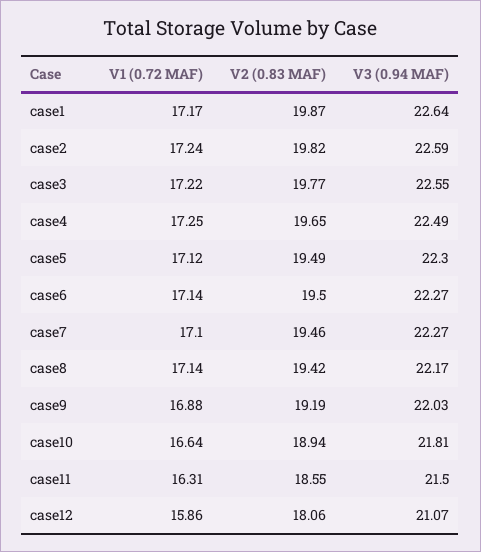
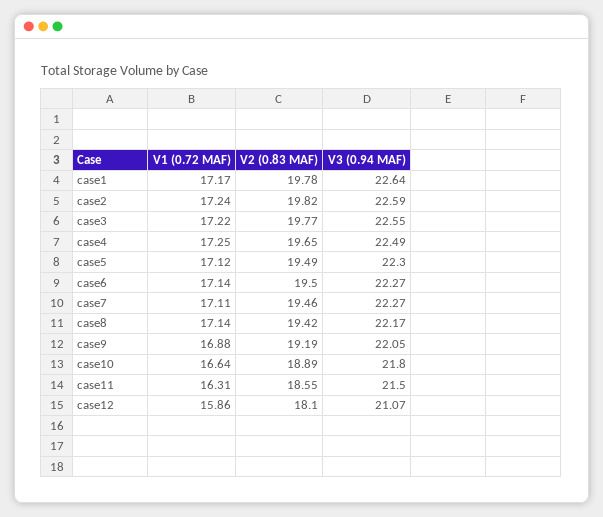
  {
    "V1 (0.72 MAF)": {
      "case1": 17.17,
      "case2": 17.24,
      "case3": 17.22,
      "case4": 17.25,
      "case5": 17.12,
      "case6": 17.14,
-     "case7": 17.1,
+     "case7": 17.11,
      "case8": 17.14,
      "case9": 16.88,
      "case10": 16.64,
      "case11": 16.31,
      "case12": 15.86
    },
    "V2 (0.83 MAF)": {
-     "case1": 19.87,
+     "case1": 19.78,
      "case2": 19.82,
      "case3": 19.77,
      "case4": 19.65,
      "case5": 19.49,
      "case6": 19.5,
      "case7": 19.46,
      "case8": 19.42,
      "case9": 19.19,
-     "case10": 18.94,
+     "case10": 18.89,
      "case11": 18.55,
-     "case12": 18.06
+     "case12": 18.1
    },
    "V3 (0.94 MAF)": {
      "case1": 22.64,
      "case2": 22.59,
      "case3": 22.55,
      "case4": 22.49,
      "case5": 22.3,
      "case6": 22.27,
      "case7": 22.27,
      "case8": 22.17,
-     "case9": 22.03,
+     "case9": 22.05,
-     "case10": 21.81,
+     "case10": 21.8,
      "case11": 21.5,
      "case12": 21.07
    }
  }

